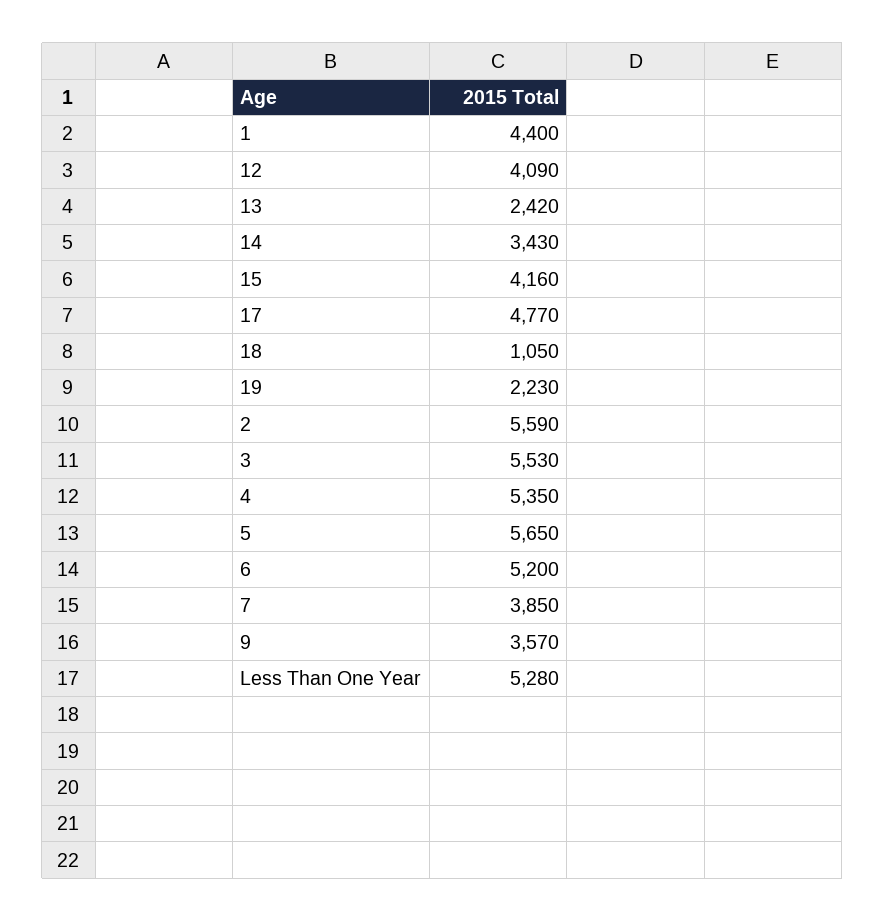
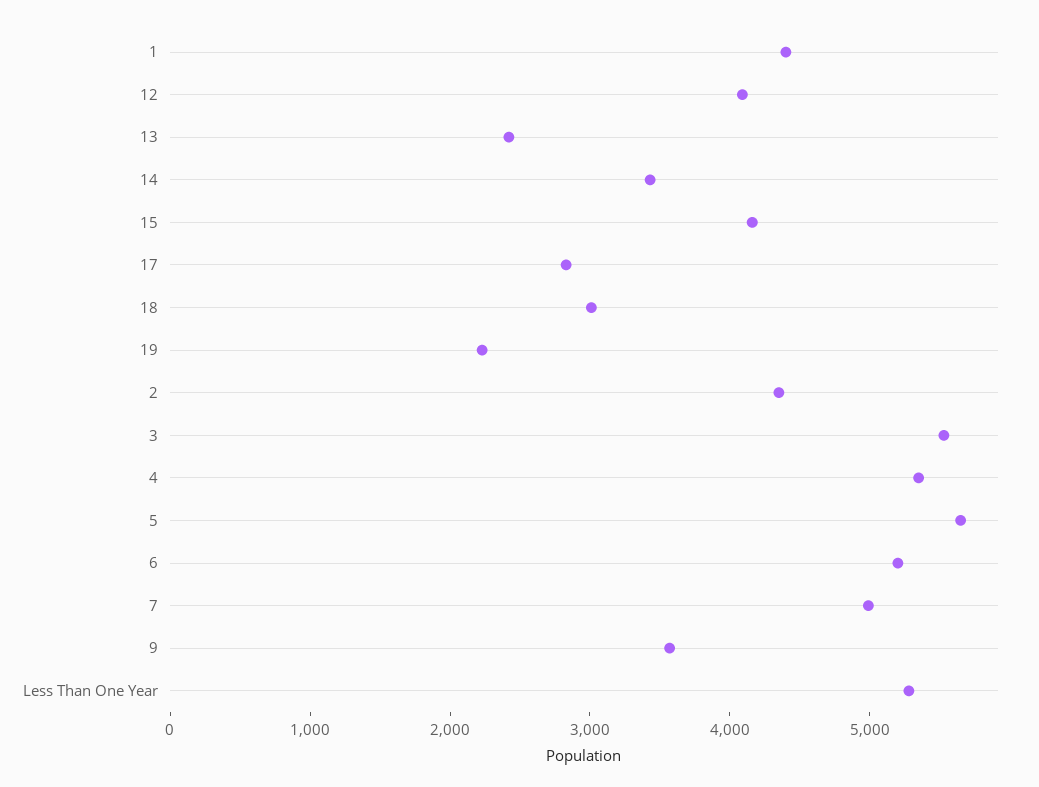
  {
    "1": 4400,
    "12": 4090,
    "13": 2420,
    "14": 3430,
    "15": 4160,
-   "17": 4770,
+   "17": 2800,
-   "18": 1050,
+   "18": 3000,
    "19": 2230,
-   "2": 5590,
+   "2": 4400,
    "3": 5530,
    "4": 5350,
    "5": 5650,
    "6": 5200,
-   "7": 3850,
+   "7": 5000,
    "9": 3570,
    "Less Than One Year": 5280
  }

